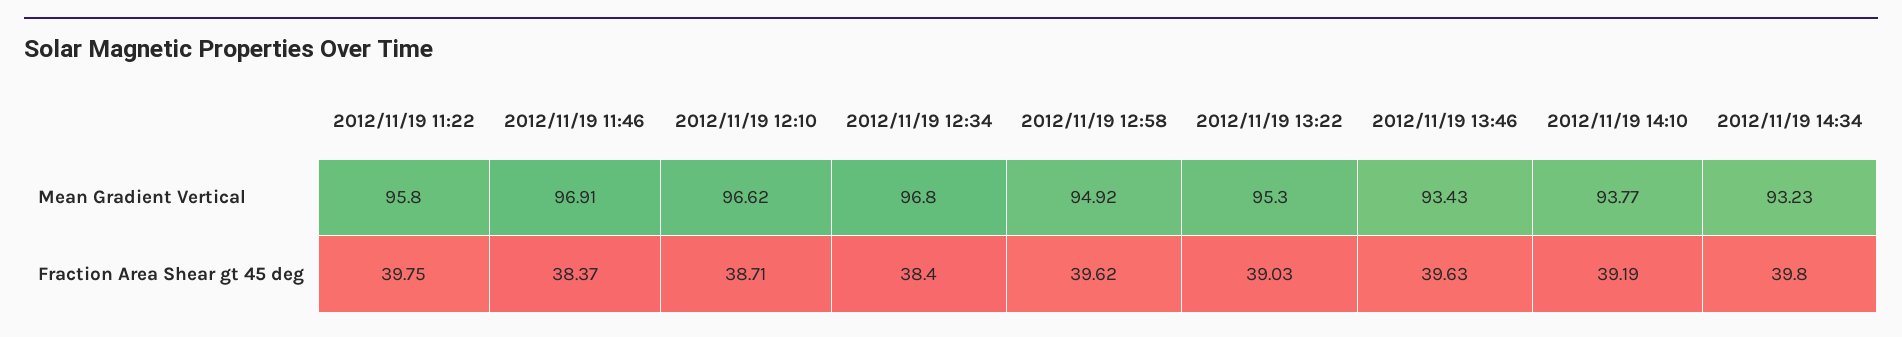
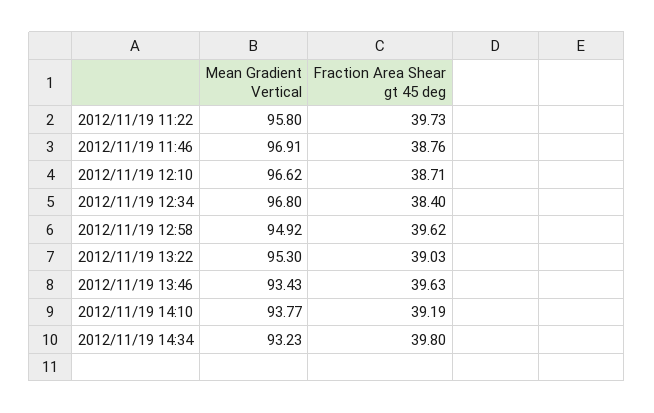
  {
    "2012/11/19 11:22": {
      "Mean Gradient Vertical": 95.8,
-     "Fraction Area Shear gt 45 deg": 39.75
+     "Fraction Area Shear gt 45 deg": 39.73
    },
    "2012/11/19 11:46": {
      "Mean Gradient Vertical": 96.91,
-     "Fraction Area Shear gt 45 deg": 38.37
+     "Fraction Area Shear gt 45 deg": 38.76
    },
    "2012/11/19 12:10": {
      "Mean Gradient Vertical": 96.62,
      "Fraction Area Shear gt 45 deg": 38.71
    },
    "2012/11/19 12:34": {
      "Mean Gradient Vertical": 96.8,
      "Fraction Area Shear gt 45 deg": 38.4
    },
    "2012/11/19 12:58": {
      "Mean Gradient Vertical": 94.92,
      "Fraction Area Shear gt 45 deg": 39.62
    },
    "2012/11/19 13:22": {
      "Mean Gradient Vertical": 95.3,
      "Fraction Area Shear gt 45 deg": 39.03
    },
    "2012/11/19 13:46": {
      "Mean Gradient Vertical": 93.43,
      "Fraction Area Shear gt 45 deg": 39.63
    },
    "2012/11/19 14:10": {
      "Mean Gradient Vertical": 93.77,
      "Fraction Area Shear gt 45 deg": 39.19
    },
    "2012/11/19 14:34": {
      "Mean Gradient Vertical": 93.23,
      "Fraction Area Shear gt 45 deg": 39.8
    }
  }

